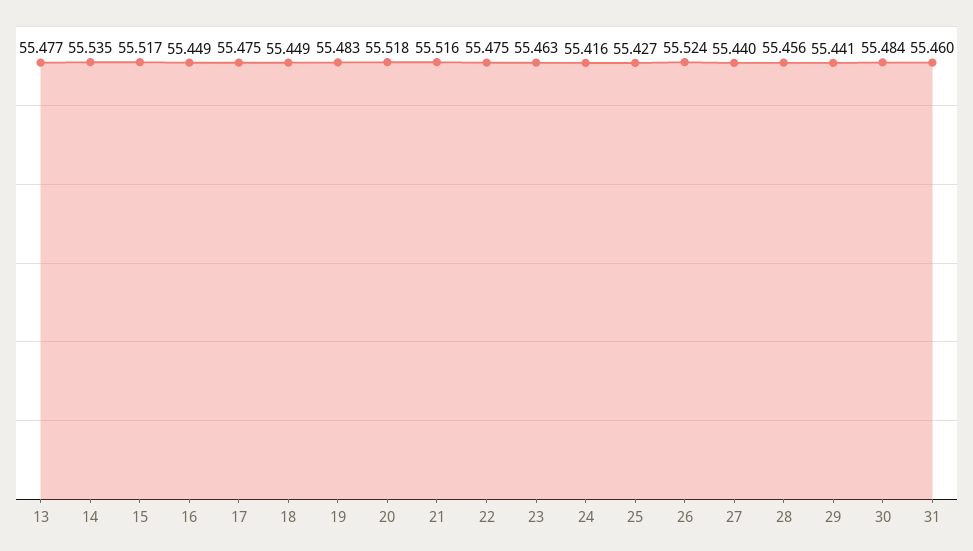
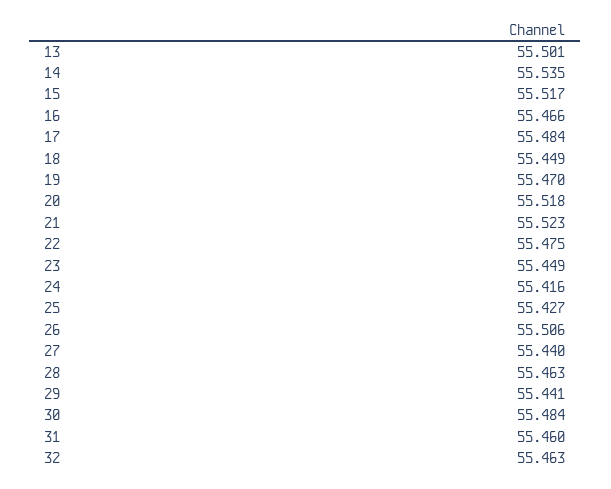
  {
-   "13": 55.477,
+   "13": 55.501,
    "14": 55.535,
    "15": 55.517,
-   "16": 55.449,
+   "16": 55.466,
-   "17": 55.475,
+   "17": 55.484,
    "18": 55.449,
-   "19": 55.483,
+   "19": 55.47,
    "20": 55.518,
-   "21": 55.516,
+   "21": 55.523,
    "22": 55.475,
-   "23": 55.463,
+   "23": 55.449,
    "24": 55.416,
    "25": 55.427,
-   "26": 55.524,
+   "26": 55.506,
    "27": 55.44,
-   "28": 55.456,
+   "28": 55.463,
    "29": 55.441,
    "30": 55.484,
-   "31": 55.46
+   "31": 55.46,
+   "32": 55.463
  }

